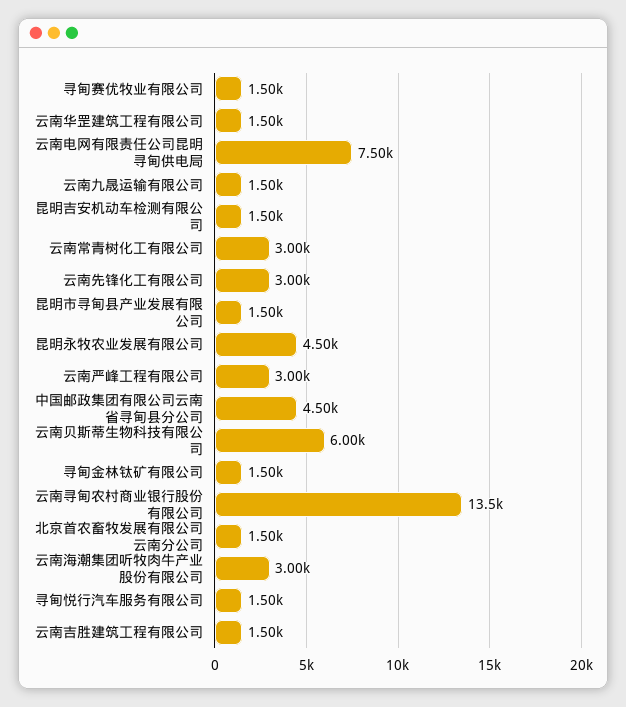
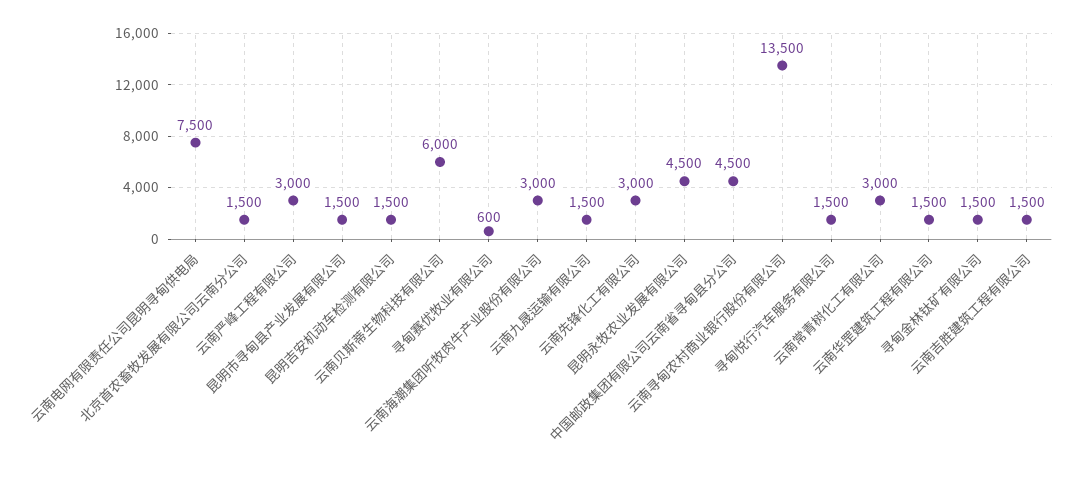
  {
-   "寻甸赛优牧业有限公司": 1500,
+   "寻甸赛优牧业有限公司": 600,
    "云南华罡建筑工程有限公司": 1500,
    "云南电网有限责任公司昆明寻甸供电局": 7500,
    "云南九晟运输有限公司": 1500,
    "昆明吉安机动车检测有限公司": 1500,
    "云南常青树化工有限公司": 3000,
    "云南先锋化工有限公司": 3000,
    "昆明市寻甸县产业发展有限公司": 1500,
    "昆明永牧农业发展有限公司": 4500,
    "云南严峰工程有限公司": 3000,
    "中国邮政集团有限公司云南省寻甸县分公司": 4500,
    "云南贝斯蒂生物科技有限公司": 6000,
    "寻甸金林钛矿有限公司": 1500,
    "云南寻甸农村商业银行股份有限公司": 13500,
    "北京首农畜牧发展有限公司云南分公司": 1500,
    "云南海潮集团听牧肉牛产业股份有限公司": 3000,
    "寻甸悦行汽车服务有限公司": 1500,
    "云南吉胜建筑工程有限公司": 1500
  }

